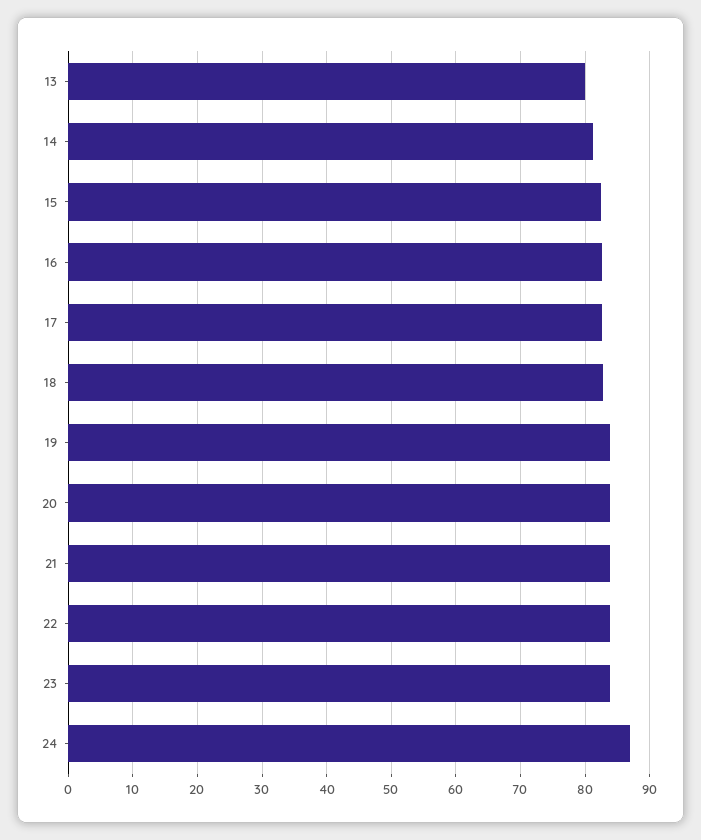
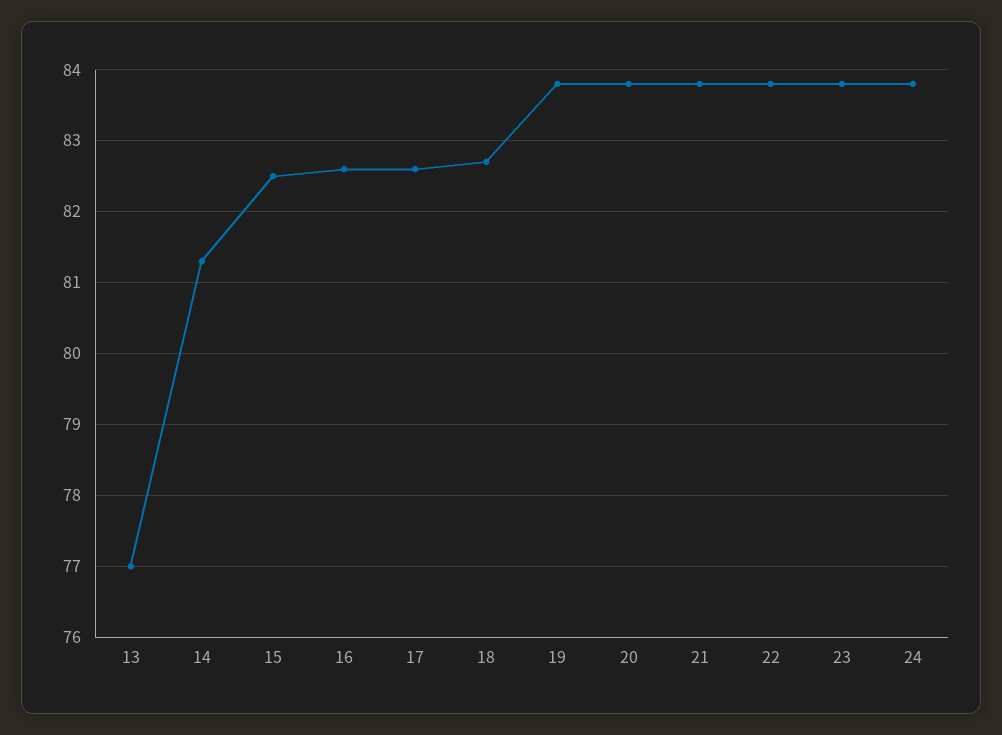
  {
-   "13": 80,
+   "13": 77,
    "14": 81.3,
    "15": 82.5,
    "16": 82.6,
    "17": 82.6,
    "18": 82.7,
    "19": 83.8,
    "20": 83.8,
    "21": 83.8,
    "22": 83.8,
    "23": 83.8,
-   "24": 87
+   "24": 83.8
  }

